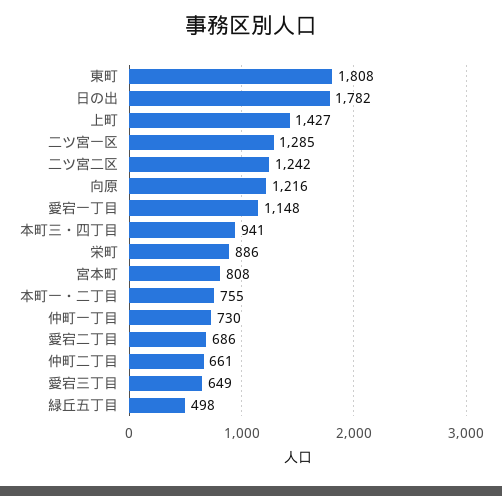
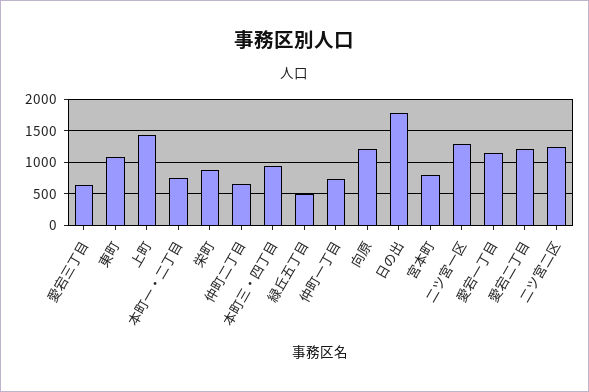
  {
-   "東町": 1808,
+   "東町": 1100,
    "日の出": 1782,
    "上町": 1427,
    "二ツ宮一区": 1285,
    "二ツ宮二区": 1242,
    "向原": 1216,
    "愛宕一丁目": 1148,
    "本町三・四丁目": 941,
    "栄町": 886,
    "宮本町": 808,
    "本町一・二丁目": 755,
    "仲町一丁目": 730,
-   "愛宕二丁目": 686,
+   "愛宕二丁目": 1200,
    "仲町二丁目": 661,
    "愛宕三丁目": 649,
    "緑丘五丁目": 498
  }

